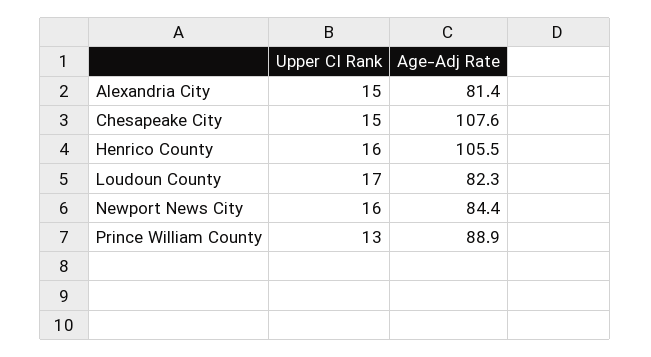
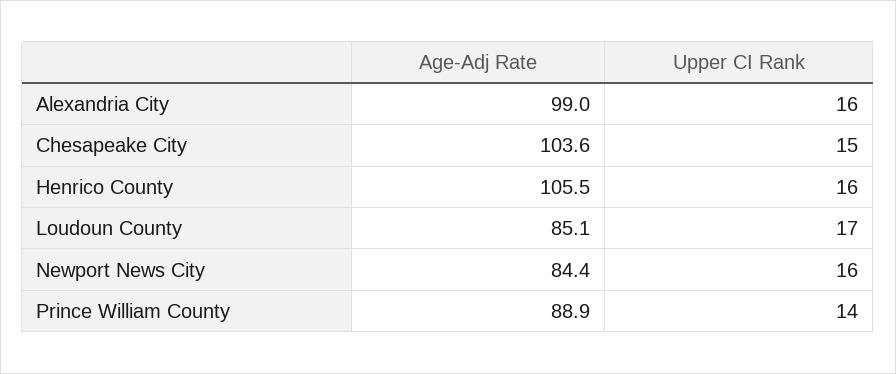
  {
    "Upper CI Rank": {
-     "Alexandria City": 15,
+     "Alexandria City": 16,
      "Chesapeake City": 15,
      "Henrico County": 16,
      "Loudoun County": 17,
      "Newport News City": 16,
-     "Prince William County": 13
+     "Prince William County": 14
    },
    "Age-Adj Rate": {
-     "Alexandria City": 81.4,
+     "Alexandria City": 99,
-     "Chesapeake City": 107.6,
+     "Chesapeake City": 103.6,
      "Henrico County": 105.5,
-     "Loudoun County": 82.3,
+     "Loudoun County": 85.1,
      "Newport News City": 84.4,
      "Prince William County": 88.9
    }
  }

